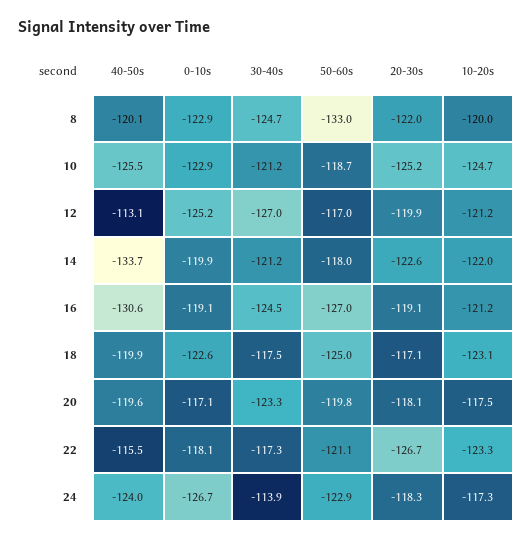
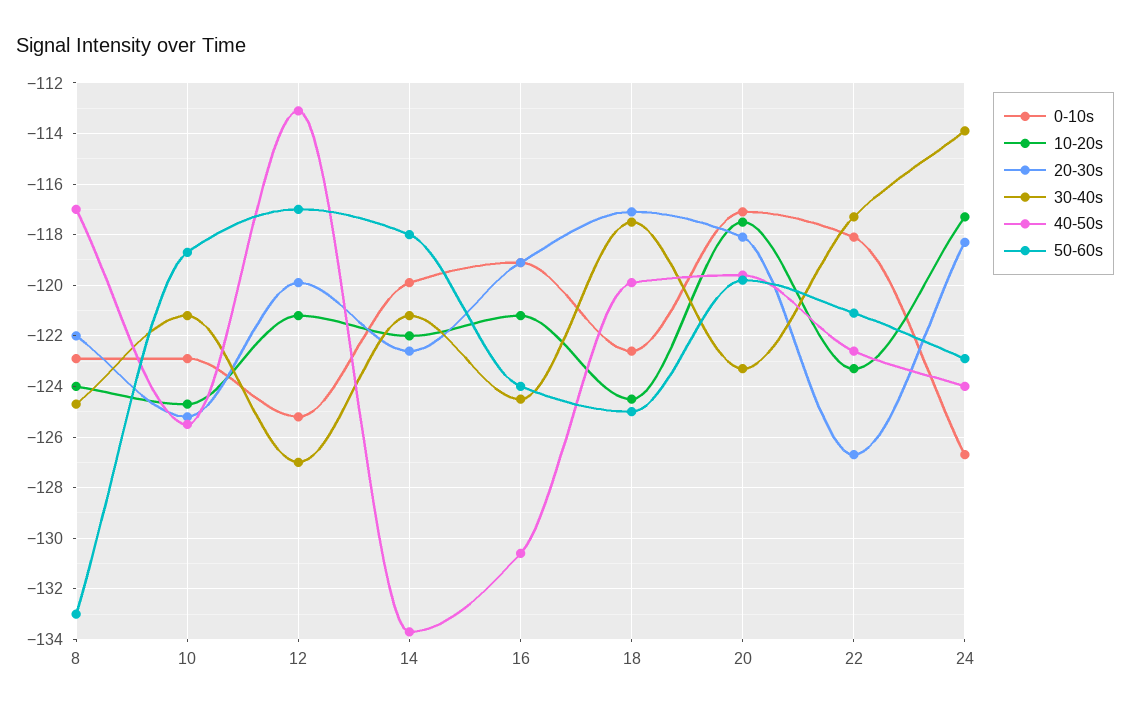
  {
    "40-50s": {
-     "8": -120.1,
+     "8": -117,
      "10": -125.5,
      "12": -113.1,
      "14": -133.7,
      "16": -130.6,
      "18": -119.9,
      "20": -119.6,
-     "22": -115.5,
+     "22": -122.5,
      "24": -124
    },
    "0-10s": {
      "8": -122.9,
      "10": -122.9,
      "12": -125.2,
      "14": -119.9,
      "16": -119.1,
      "18": -122.6,
      "20": -117.1,
      "22": -118.1,
      "24": -126.7
    },
    "30-40s": {
      "8": -124.7,
      "10": -121.2,
      "12": -127,
      "14": -121.2,
      "16": -124.5,
      "18": -117.5,
      "20": -123.3,
      "22": -117.3,
      "24": -113.9
    },
    "50-60s": {
      "8": -133,
      "10": -118.7,
      "12": -117,
      "14": -118,
-     "16": -127,
+     "16": -124,
      "18": -125,
      "20": -119.8,
      "22": -121.1,
      "24": -122.9
    },
    "20-30s": {
      "8": -122,
      "10": -125.2,
      "12": -119.9,
      "14": -122.6,
      "16": -119.1,
      "18": -117.1,
      "20": -118.1,
      "22": -126.7,
      "24": -118.3
    },
    "10-20s": {
-     "8": -120,
+     "8": -124,
      "10": -124.7,
      "12": -121.2,
      "14": -122,
      "16": -121.2,
-     "18": -123.1,
+     "18": -124.5,
      "20": -117.5,
      "22": -123.3,
      "24": -117.3
    }
  }

